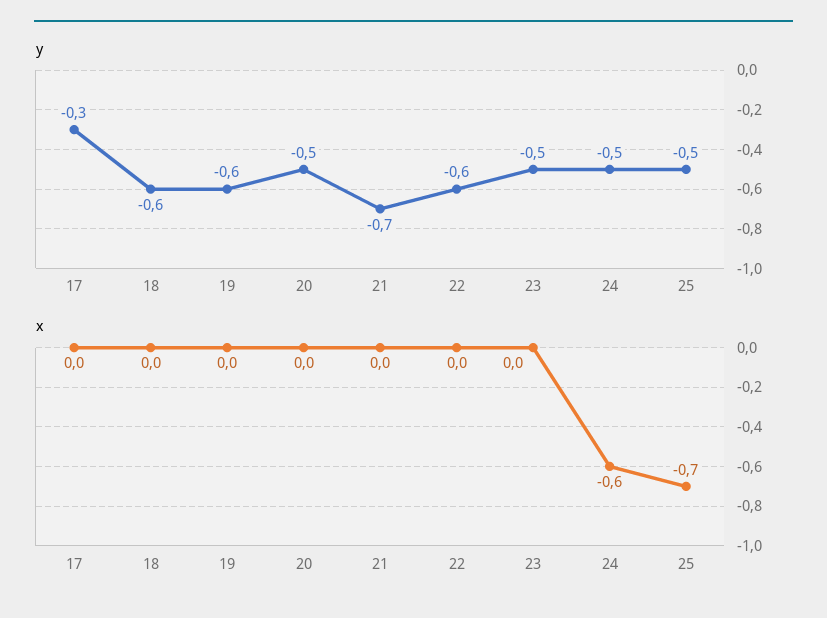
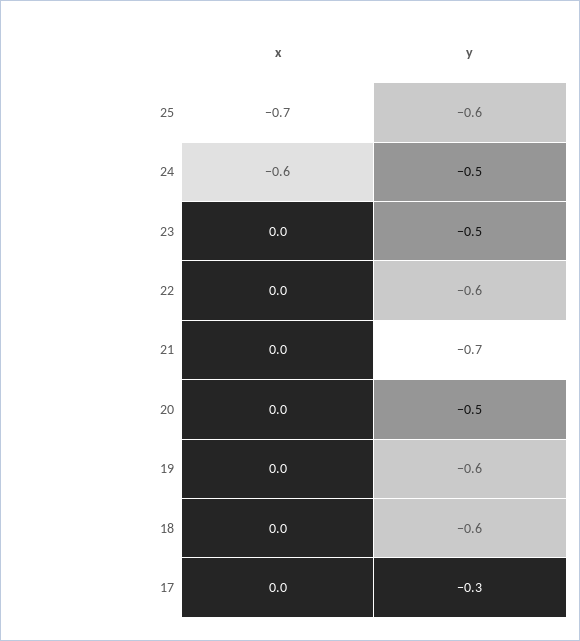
  {
    "y": {
      "17": -0.3,
      "18": -0.6,
      "19": -0.6,
      "20": -0.5,
      "21": -0.7,
      "22": -0.6,
      "23": -0.5,
      "24": -0.5,
-     "25": -0.5
+     "25": -0.6
    },
    "x": {
      "17": 0,
      "18": 0,
      "19": 0,
      "20": 0,
      "21": 0,
      "22": 0,
      "23": 0,
      "24": -0.6,
      "25": -0.7
    }
  }

